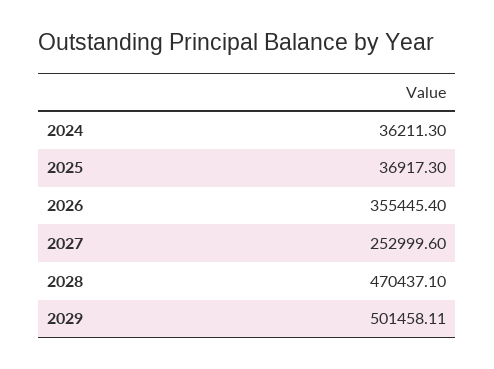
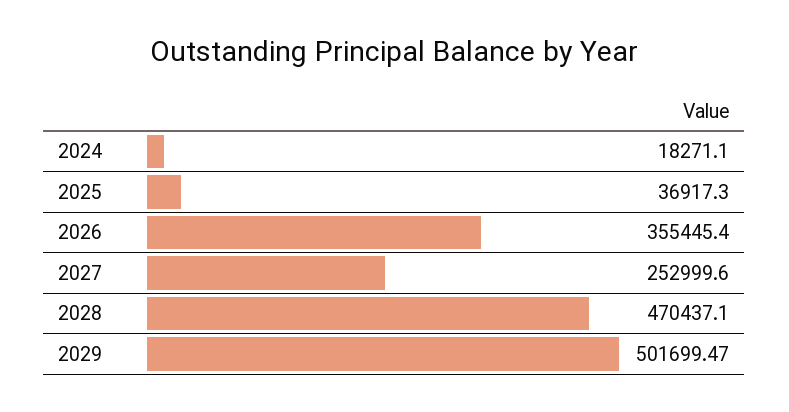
  {
-   "2024": 36211.3,
+   "2024": 18271.1,
    "2025": 36917.3,
    "2026": 355445.4,
    "2027": 252999.6,
    "2028": 470437.1,
-   "2029": 501458.11
+   "2029": 501699.47
  }

